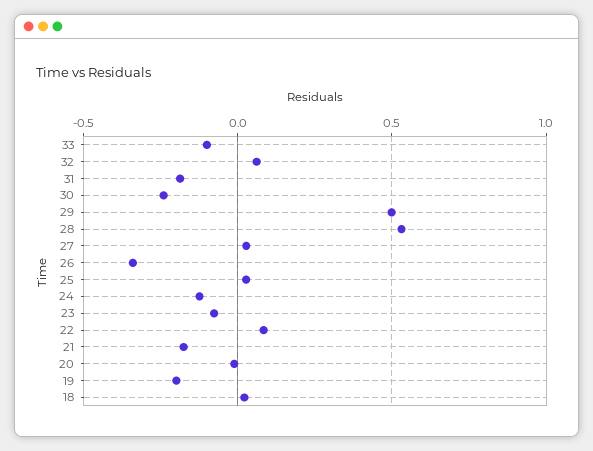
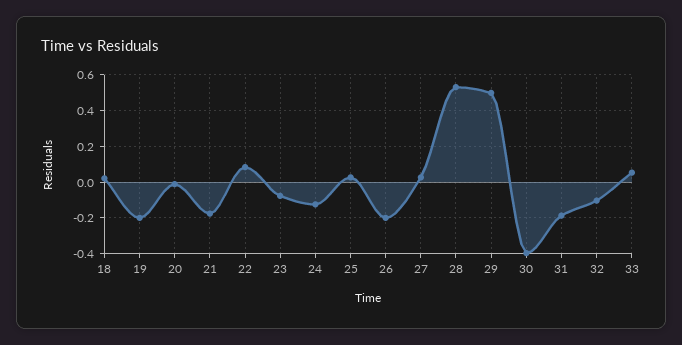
  {
-   "33": -0.1,
+   "33": 0.05,
-   "32": 0.05,
+   "32": -0.1,
    "31": -0.2,
-   "30": -0.25,
+   "30": -0.4,
    "29": 0.5,
    "28": 0.55,
    "27": 0.05,
-   "26": -0.35,
+   "26": -0.2,
    "25": 0.05,
    "24": -0.1,
    "23": -0.1,
    "22": 0.1,
    "21": -0.2,
    "20": 0,
    "19": -0.2,
    "18": 0
  }

